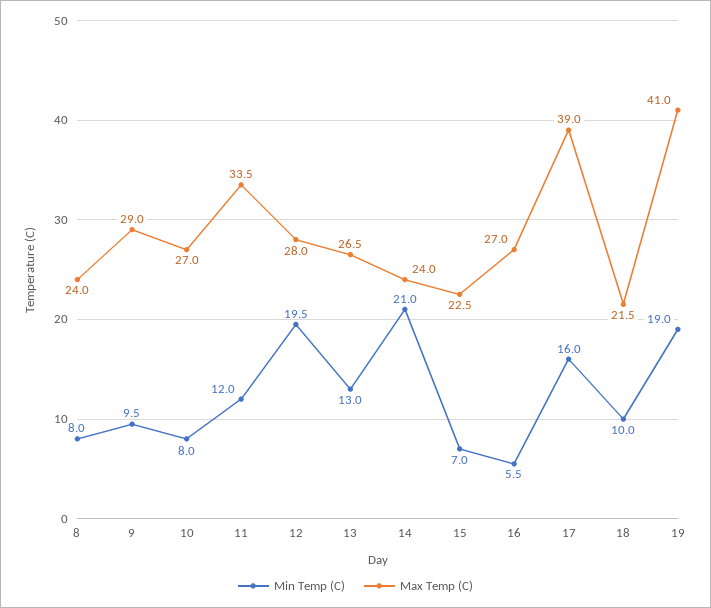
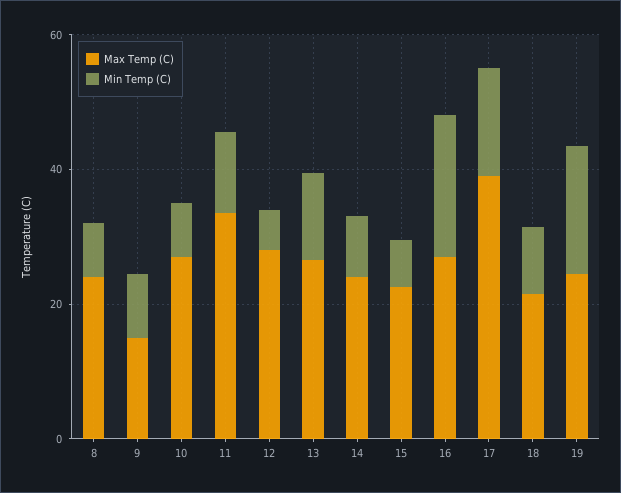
  {
    "Min Temp (C)": {
      "8": 8,
      "9": 9.5,
      "10": 8,
      "11": 12,
-     "12": 19.5,
+     "12": 5,
      "13": 13,
-     "14": 21,
+     "14": 10,
      "15": 7,
-     "16": 5.5,
+     "16": 20,
      "17": 16,
      "18": 10,
      "19": 19
    },
    "Max Temp (C)": {
      "8": 24,
-     "9": 29,
+     "9": 15,
      "10": 27,
      "11": 33.5,
      "12": 28,
      "13": 26.5,
      "14": 24,
      "15": 22.5,
      "16": 27,
      "17": 39,
      "18": 21.5,
-     "19": 41
+     "19": 25
    }
  }

